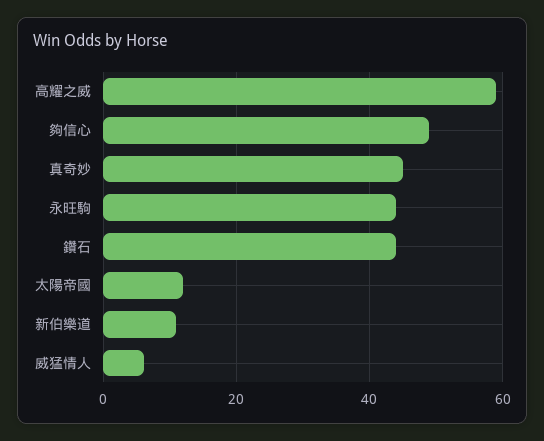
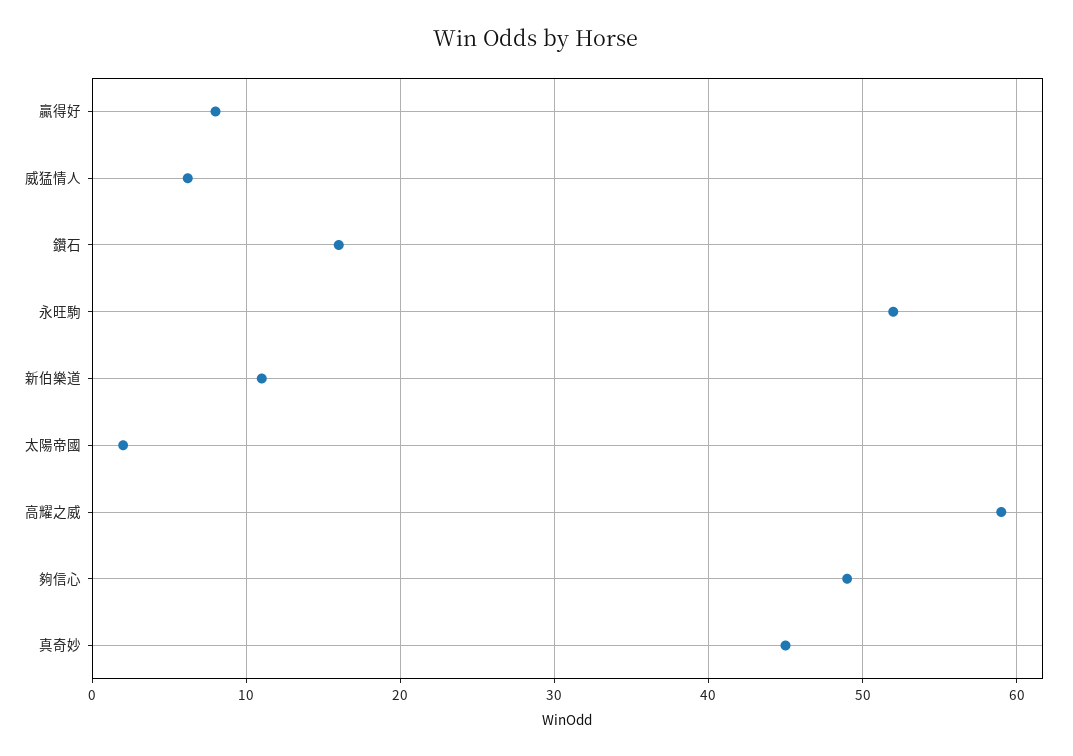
  {
    "高耀之威": 59,
    "夠信心": 49,
    "真奇妙": 45,
-   "永旺駒": 44,
+   "永旺駒": 52,
-   "鑽石": 44,
+   "鑽石": 16,
-   "太陽帝國": 12,
+   "太陽帝國": 2,
    "新伯樂道": 11,
-   "威猛情人": 6
+   "威猛情人": 6,
+   "贏得好": 8
  }

